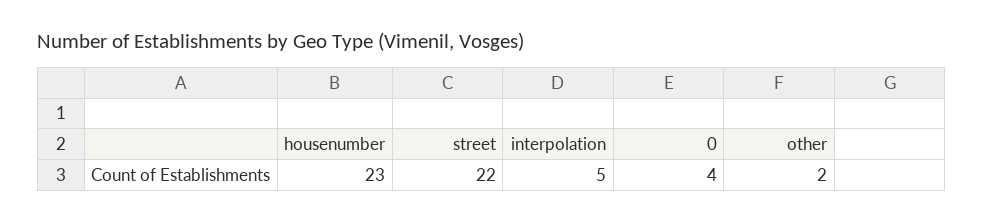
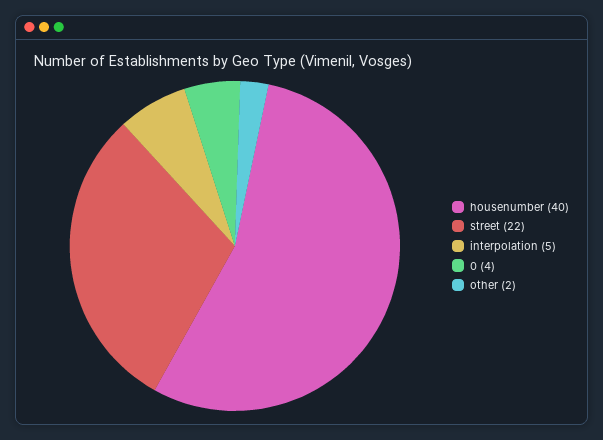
  {
-   "housenumber": 23,
+   "housenumber": 40,
    "street": 22,
    "interpolation": 5,
    "0": 4,
    "other": 2
  }

